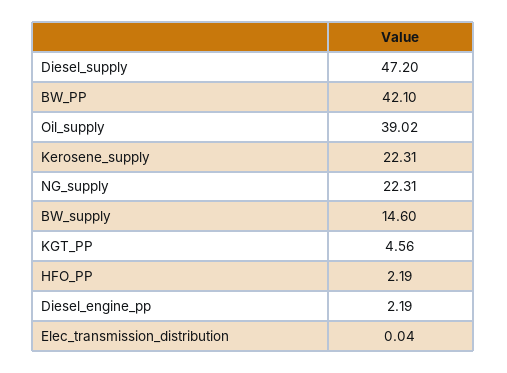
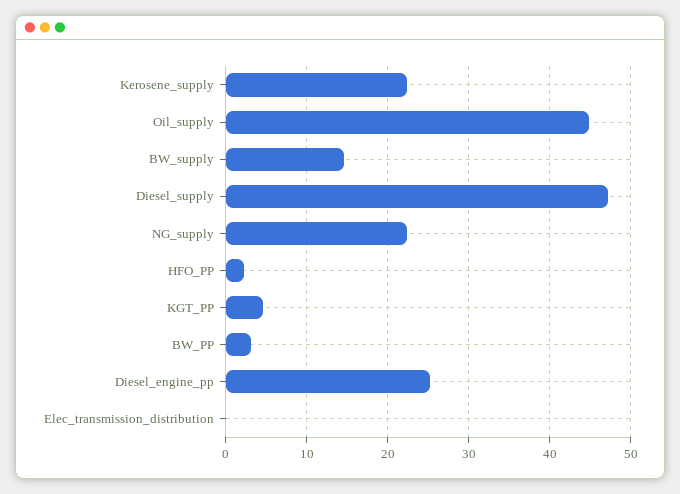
  {
    "Diesel_supply": 47.2,
-   "BW_PP": 42.1,
+   "BW_PP": 3,
-   "Oil_supply": 39.02,
+   "Oil_supply": 45,
    "Kerosene_supply": 22.31,
    "NG_supply": 22.31,
    "BW_supply": 14.6,
    "KGT_PP": 4.56,
    "HFO_PP": 2.19,
-   "Diesel_engine_pp": 2.19,
+   "Diesel_engine_pp": 25,
    "Elec_transmission_distribution": 0.04
  }

